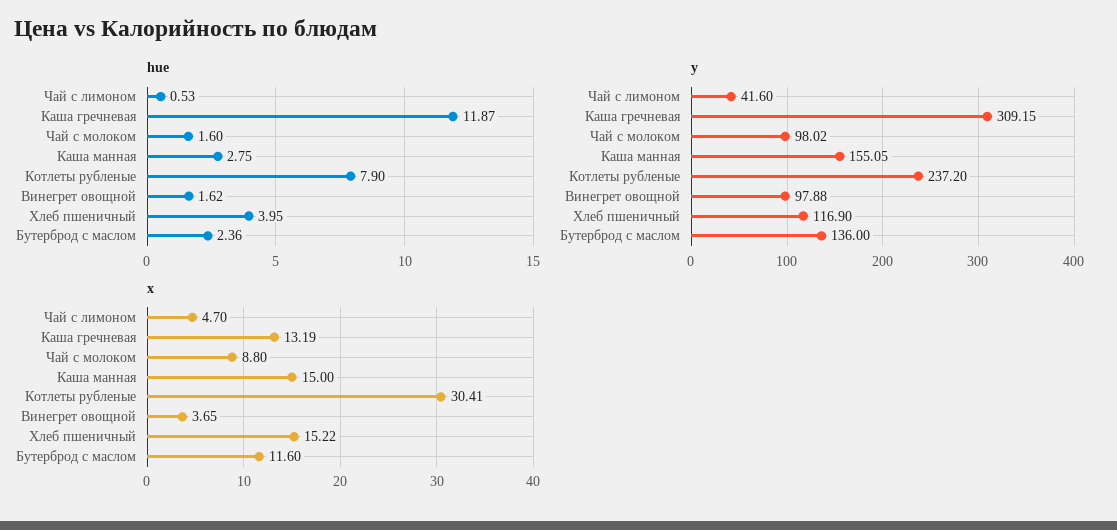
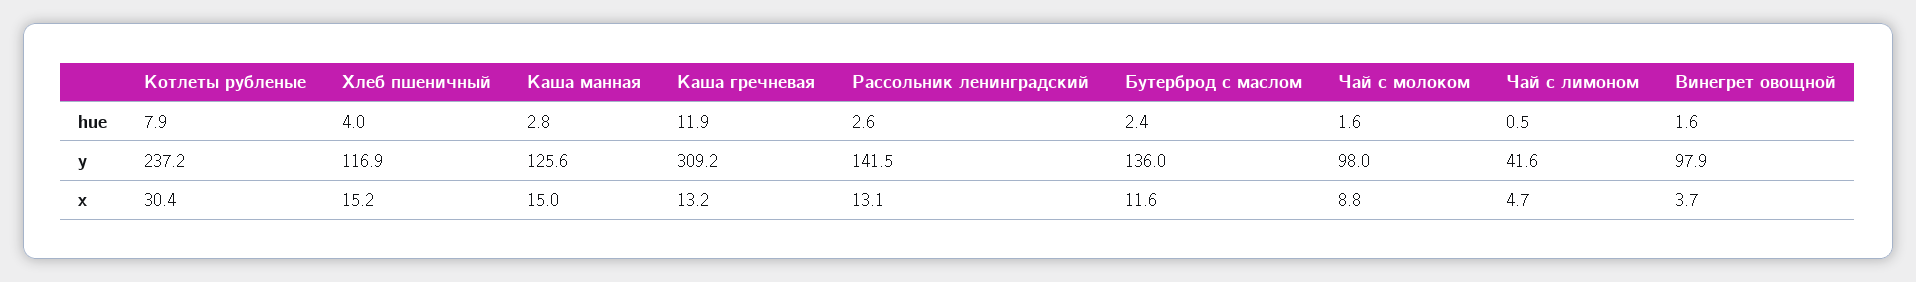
  {
    "hue": {
      "Чай с лимоном": 0.53,
      "Каша гречневая": 11.87,
      "Чай с молоком": 1.6,
      "Каша манная": 2.75,
      "Котлеты рубленые": 7.9,
      "Винегрет овощной": 1.62,
      "Хлеб пшеничный": 3.95,
-     "Бутерброд с маслом": 2.36
+     "Бутерброд с маслом": 2.36,
+     "Рассольник ленинградский": 2.6
    },
    "y": {
      "Чай с лимоном": 41.6,
      "Каша гречневая": 309.15,
      "Чай с молоком": 98.02,
-     "Каша манная": 155.05,
+     "Каша манная": 125.6,
      "Котлеты рубленые": 237.2,
      "Винегрет овощной": 97.88,
      "Хлеб пшеничный": 116.9,
-     "Бутерброд с маслом": 136
+     "Бутерброд с маслом": 136,
+     "Рассольник ленинградский": 141.5
    },
    "x": {
      "Чай с лимоном": 4.7,
      "Каша гречневая": 13.19,
      "Чай с молоком": 8.8,
      "Каша манная": 15,
      "Котлеты рубленые": 30.41,
      "Винегрет овощной": 3.65,
      "Хлеб пшеничный": 15.22,
-     "Бутерброд с маслом": 11.6
+     "Бутерброд с маслом": 11.6,
+     "Рассольник ленинградский": 13.1
    }
  }

